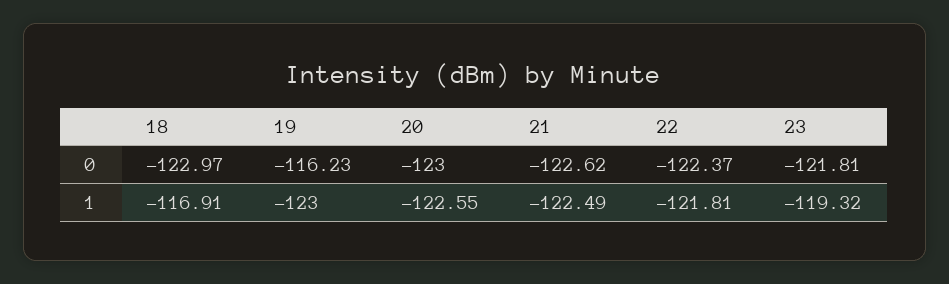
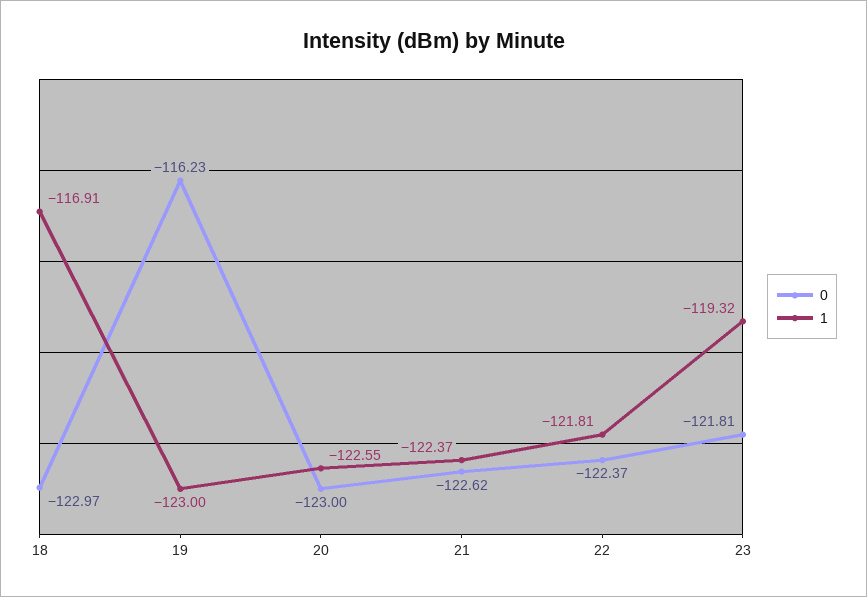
  {
    "0": {
      "18": -122.97,
      "19": -116.23,
      "20": -123,
      "21": -122.62,
      "22": -122.37,
      "23": -121.81
    },
    "1": {
      "18": -116.91,
      "19": -123,
      "20": -122.55,
-     "21": -122.49,
+     "21": -122.37,
      "22": -121.81,
      "23": -119.32
    }
  }

